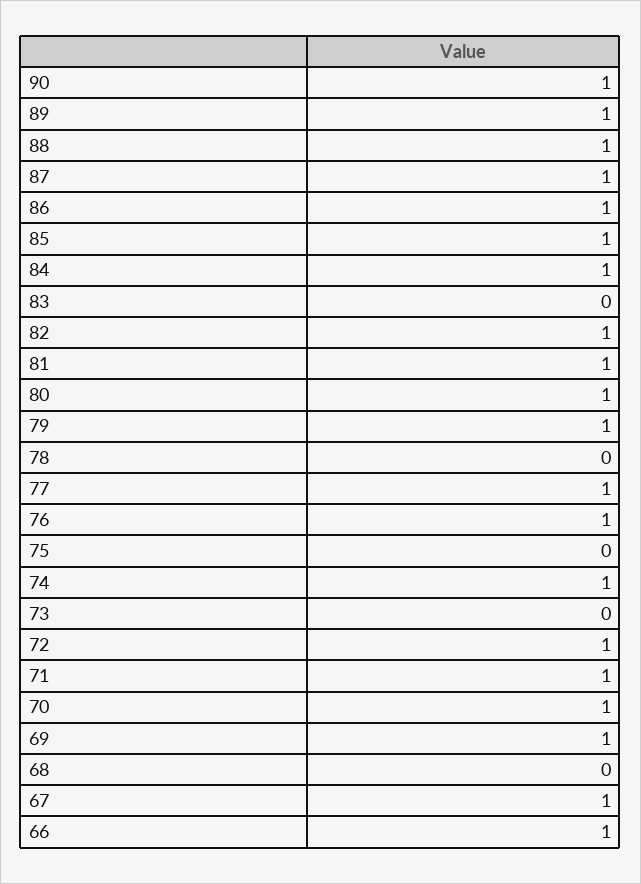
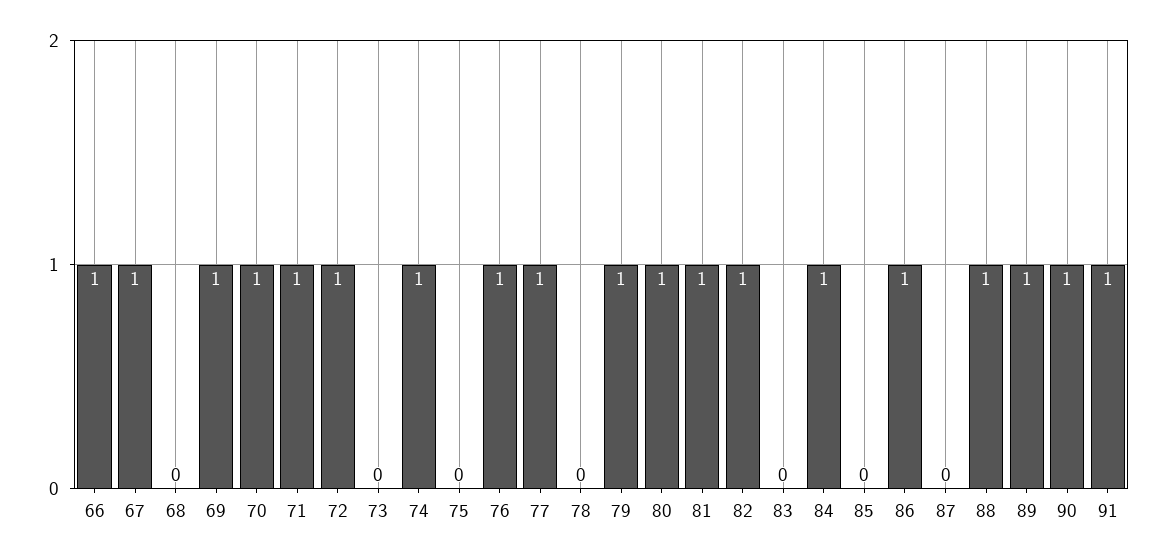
  {
    "90": 1,
    "89": 1,
    "88": 1,
-   "87": 1,
+   "87": 0,
    "86": 1,
-   "85": 1,
+   "85": 0,
    "84": 1,
    "83": 0,
    "82": 1,
    "81": 1,
    "80": 1,
    "79": 1,
    "78": 0,
    "77": 1,
    "76": 1,
    "75": 0,
    "74": 1,
    "73": 0,
    "72": 1,
    "71": 1,
    "70": 1,
    "69": 1,
    "68": 0,
    "67": 1,
-   "66": 1
+   "66": 1,
+   "91": 1
  }

